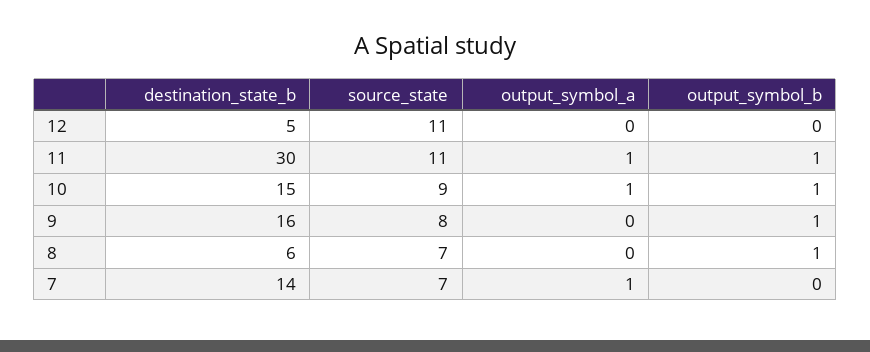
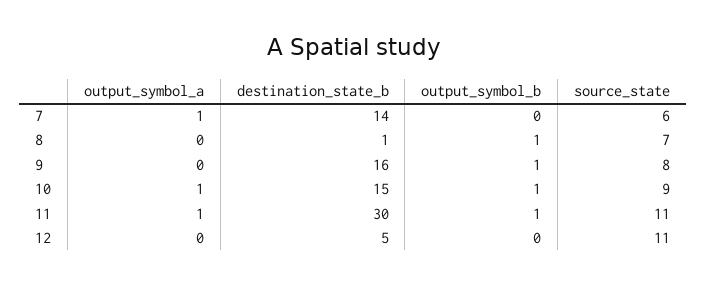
  {
    "destination_state_b": {
      "12": 5,
      "11": 30,
      "10": 15,
      "9": 16,
-     "8": 6,
+     "8": 1,
      "7": 14
    },
    "source_state": {
      "12": 11,
      "11": 11,
      "10": 9,
      "9": 8,
      "8": 7,
-     "7": 7
+     "7": 6
    },
    "output_symbol_a": {
      "12": 0,
      "11": 1,
      "10": 1,
      "9": 0,
      "8": 0,
      "7": 1
    },
    "output_symbol_b": {
      "12": 0,
      "11": 1,
      "10": 1,
      "9": 1,
      "8": 1,
      "7": 0
    }
  }

